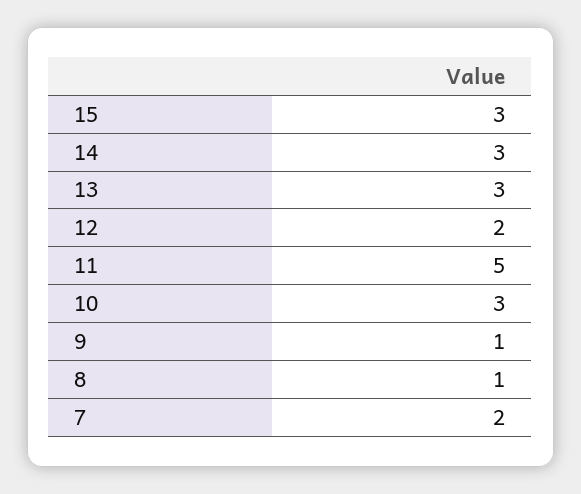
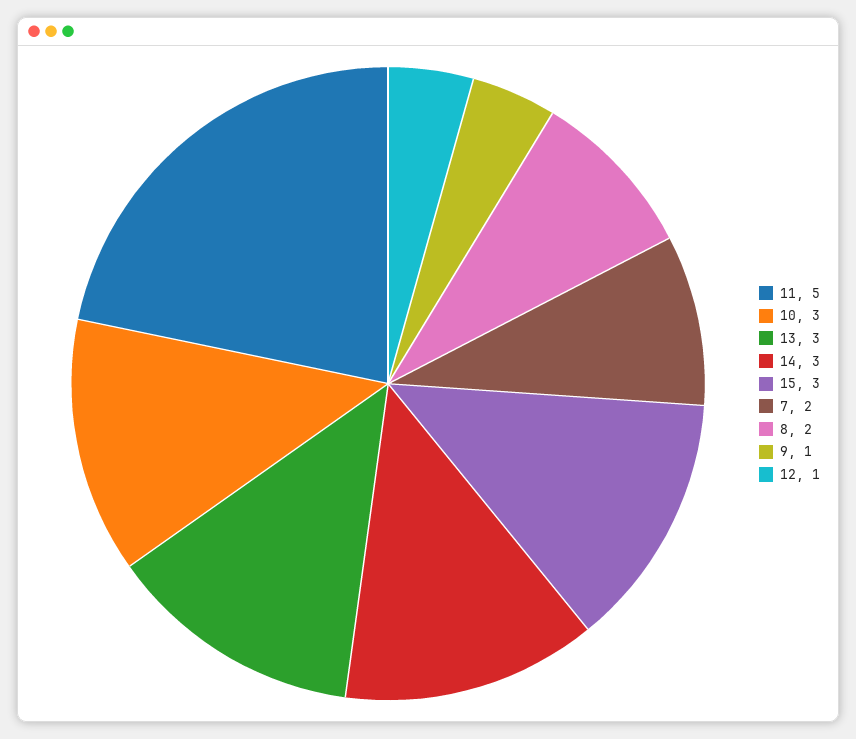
  {
    "15": 3,
    "14": 3,
    "13": 3,
-   "12": 2,
+   "12": 1,
    "11": 5,
    "10": 3,
    "9": 1,
-   "8": 1,
+   "8": 2,
    "7": 2
  }

